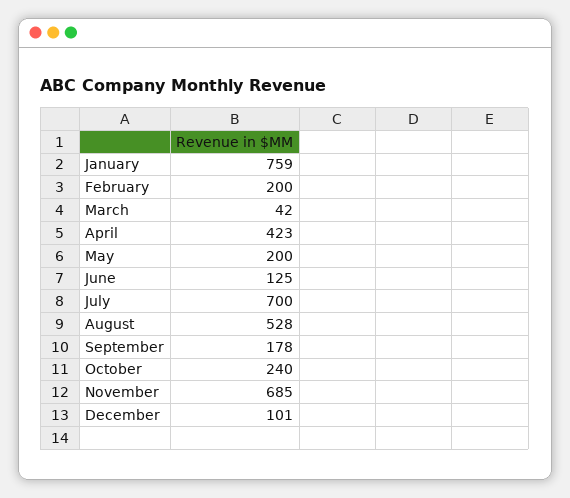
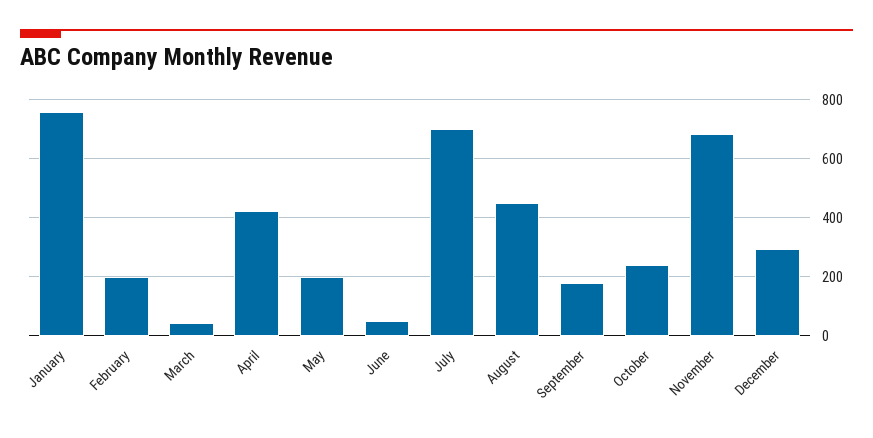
  {
    "January": 759,
    "February": 200,
    "March": 42,
    "April": 423,
    "May": 200,
-   "June": 125,
+   "June": 50,
    "July": 700,
-   "August": 528,
+   "August": 450,
    "September": 178,
    "October": 240,
    "November": 685,
-   "December": 101
+   "December": 300
  }

